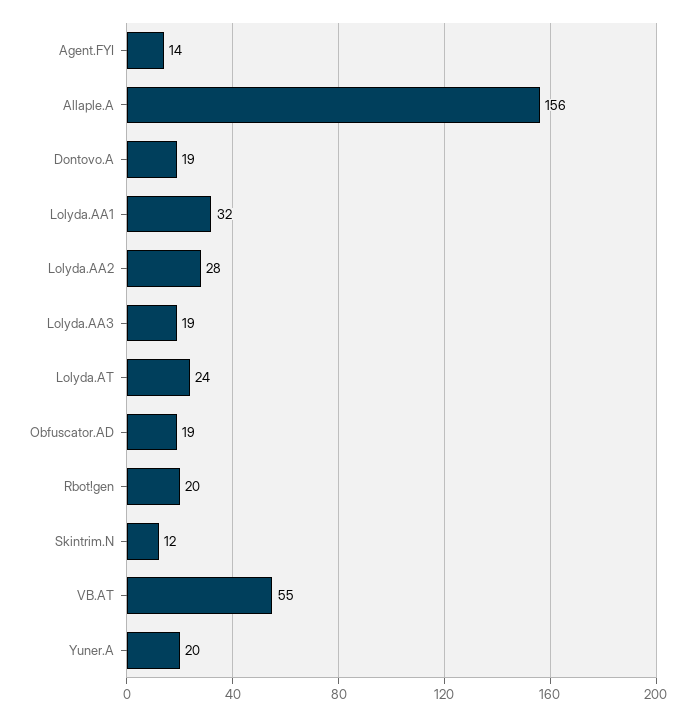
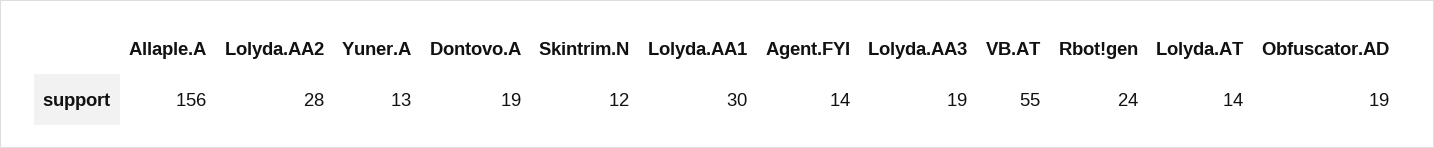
  {
    "Agent.FYI": 14,
    "Allaple.A": 156,
    "Dontovo.A": 19,
-   "Lolyda.AA1": 32,
+   "Lolyda.AA1": 30,
    "Lolyda.AA2": 28,
    "Lolyda.AA3": 19,
-   "Lolyda.AT": 24,
+   "Lolyda.AT": 14,
    "Obfuscator.AD": 19,
-   "Rbot!gen": 20,
+   "Rbot!gen": 24,
    "Skintrim.N": 12,
    "VB.AT": 55,
-   "Yuner.A": 20
+   "Yuner.A": 13
  }

